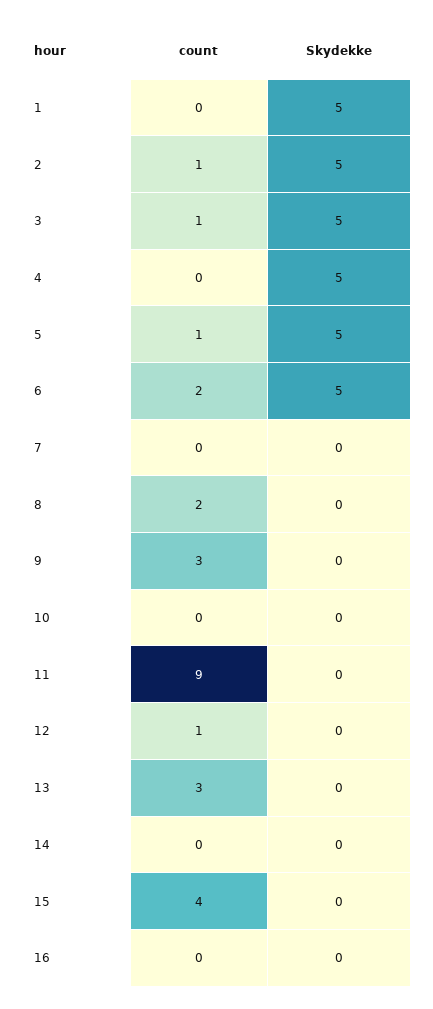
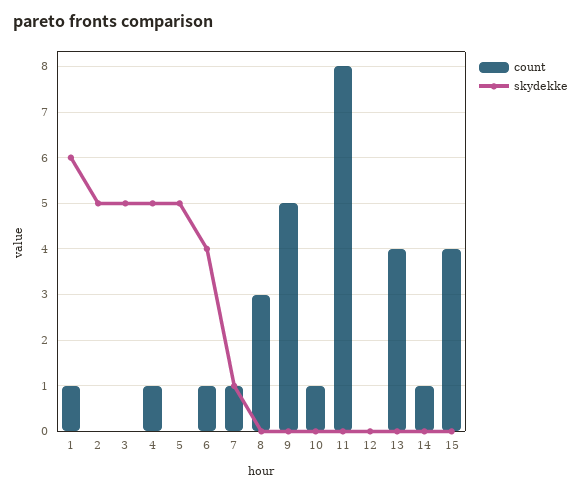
  {
    "count": {
-     "1": 0,
+     "1": 1,
-     "2": 1,
+     "2": 0,
-     "3": 1,
+     "3": 0,
-     "4": 0,
+     "4": 1,
-     "5": 1,
+     "5": 0,
-     "6": 2,
+     "6": 1,
-     "7": 0,
+     "7": 1,
-     "8": 2,
+     "8": 3,
-     "9": 3,
+     "9": 5,
-     "10": 0,
+     "10": 1,
-     "11": 9,
+     "11": 8,
-     "12": 1,
+     "12": 0,
-     "13": 3,
+     "13": 4,
-     "14": 0,
+     "14": 1,
-     "15": 4,
+     "15": 4
-     "16": 0
    },
    "Skydekke": {
-     "1": 5,
+     "1": 6,
      "2": 5,
      "3": 5,
      "4": 5,
      "5": 5,
-     "6": 5,
+     "6": 4,
-     "7": 0,
+     "7": 1,
      "8": 0,
      "9": 0,
      "10": 0,
      "11": 0,
      "12": 0,
      "13": 0,
      "14": 0,
-     "15": 0,
+     "15": 0
-     "16": 0
    }
  }

